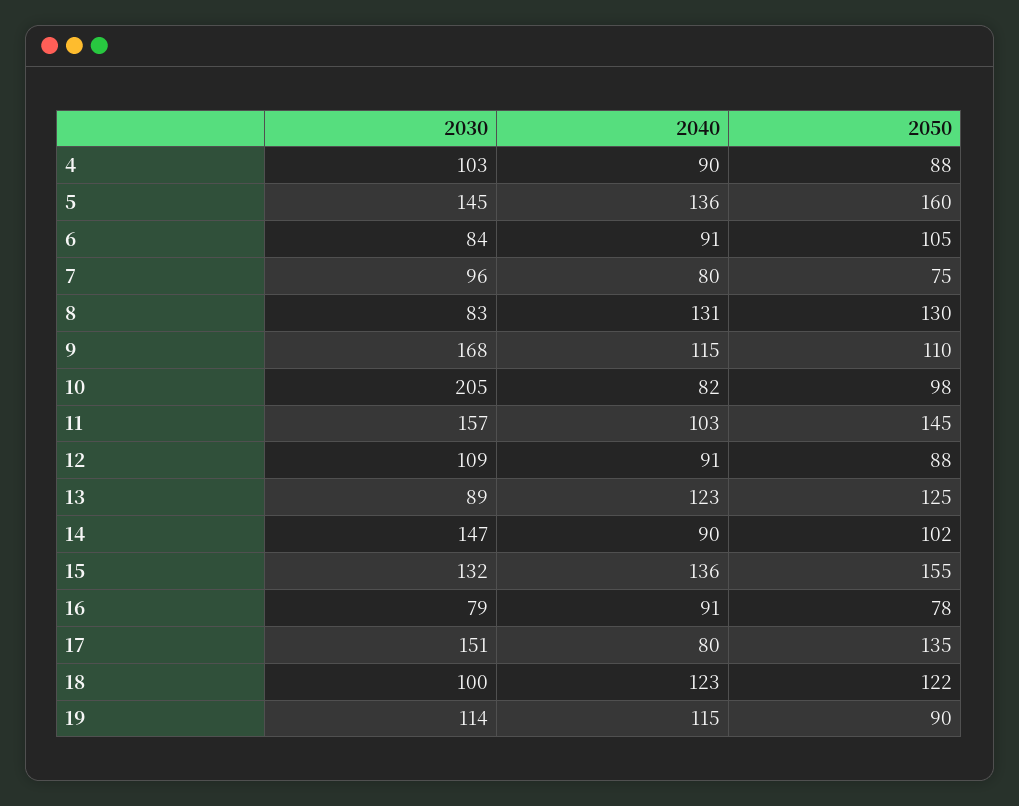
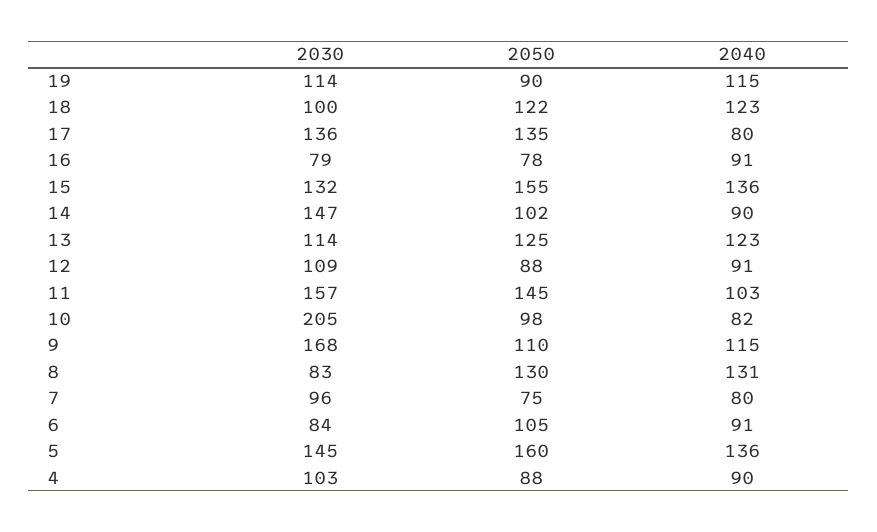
  {
    "2030": {
      "4": 103,
      "5": 145,
      "6": 84,
      "7": 96,
      "8": 83,
      "9": 168,
      "10": 205,
      "11": 157,
      "12": 109,
-     "13": 89,
+     "13": 114,
      "14": 147,
      "15": 132,
      "16": 79,
-     "17": 151,
+     "17": 136,
      "18": 100,
      "19": 114
    },
    "2040": {
      "4": 90,
      "5": 136,
      "6": 91,
      "7": 80,
      "8": 131,
      "9": 115,
      "10": 82,
      "11": 103,
      "12": 91,
      "13": 123,
      "14": 90,
      "15": 136,
      "16": 91,
      "17": 80,
      "18": 123,
      "19": 115
    },
    "2050": {
      "4": 88,
      "5": 160,
      "6": 105,
      "7": 75,
      "8": 130,
      "9": 110,
      "10": 98,
      "11": 145,
      "12": 88,
      "13": 125,
      "14": 102,
      "15": 155,
      "16": 78,
      "17": 135,
      "18": 122,
      "19": 90
    }
  }

